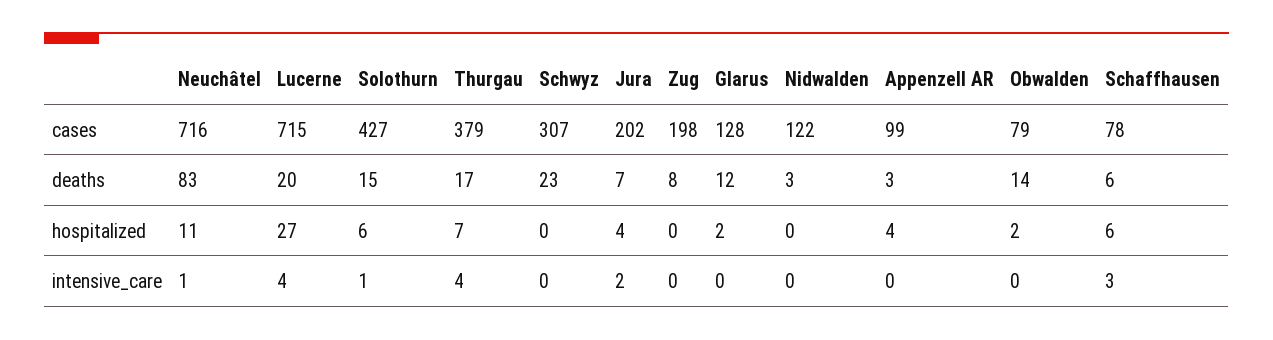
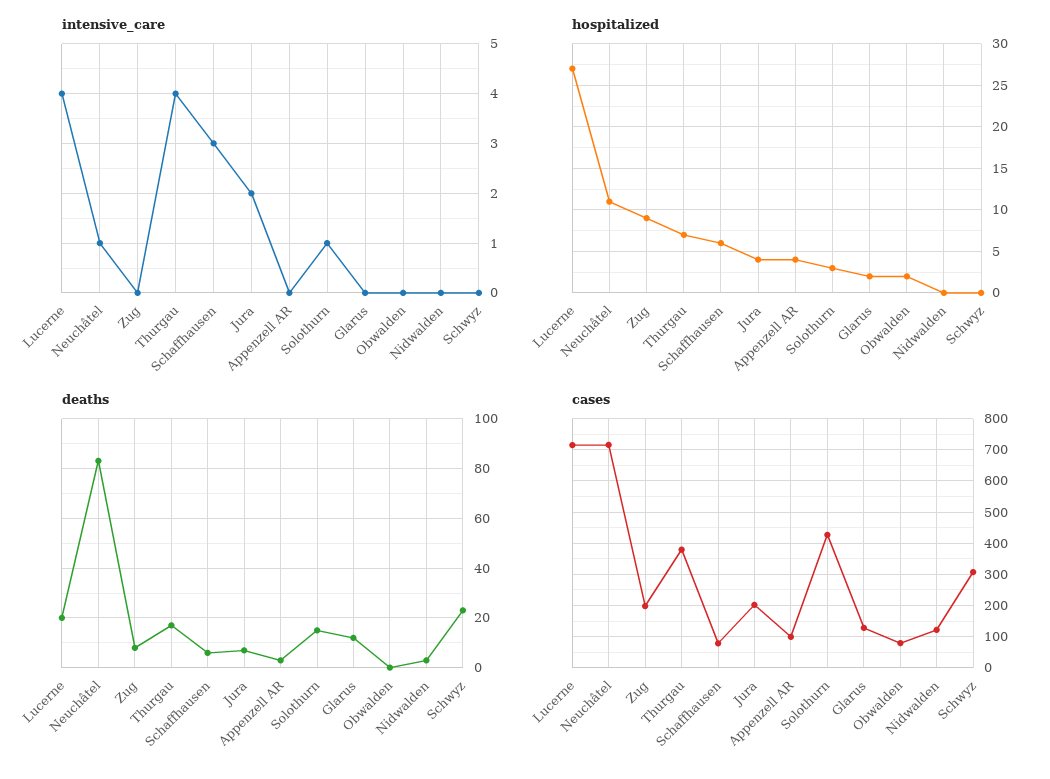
  {
    "cases": {
      "Neuchâtel": 716,
      "Lucerne": 715,
      "Solothurn": 427,
      "Thurgau": 379,
      "Schwyz": 307,
      "Jura": 202,
      "Zug": 198,
      "Glarus": 128,
      "Nidwalden": 122,
      "Appenzell AR": 99,
      "Obwalden": 79,
      "Schaffhausen": 78
    },
    "deaths": {
      "Neuchâtel": 83,
      "Lucerne": 20,
      "Solothurn": 15,
      "Thurgau": 17,
      "Schwyz": 23,
      "Jura": 7,
      "Zug": 8,
      "Glarus": 12,
      "Nidwalden": 3,
      "Appenzell AR": 3,
-     "Obwalden": 14,
+     "Obwalden": 0,
      "Schaffhausen": 6
    },
    "hospitalized": {
      "Neuchâtel": 11,
      "Lucerne": 27,
-     "Solothurn": 6,
+     "Solothurn": 3,
      "Thurgau": 7,
      "Schwyz": 0,
      "Jura": 4,
-     "Zug": 0,
+     "Zug": 9,
      "Glarus": 2,
      "Nidwalden": 0,
      "Appenzell AR": 4,
      "Obwalden": 2,
      "Schaffhausen": 6
    },
    "intensive_care": {
      "Neuchâtel": 1,
      "Lucerne": 4,
      "Solothurn": 1,
      "Thurgau": 4,
      "Schwyz": 0,
      "Jura": 2,
      "Zug": 0,
      "Glarus": 0,
      "Nidwalden": 0,
      "Appenzell AR": 0,
      "Obwalden": 0,
      "Schaffhausen": 3
    }
  }

